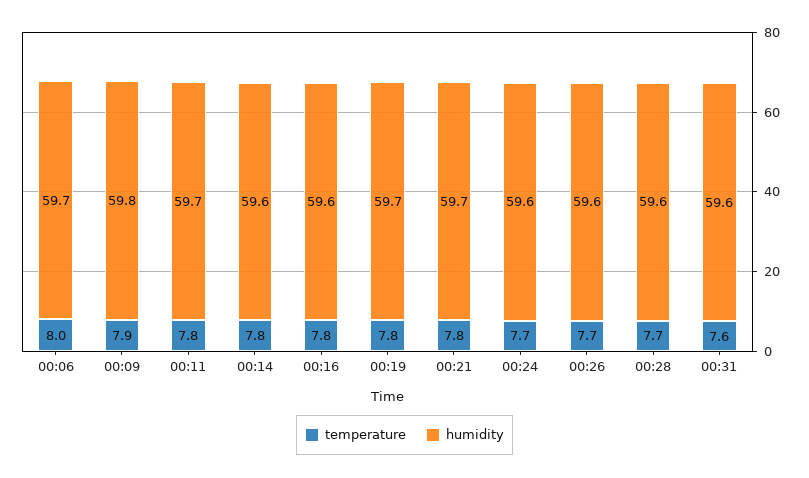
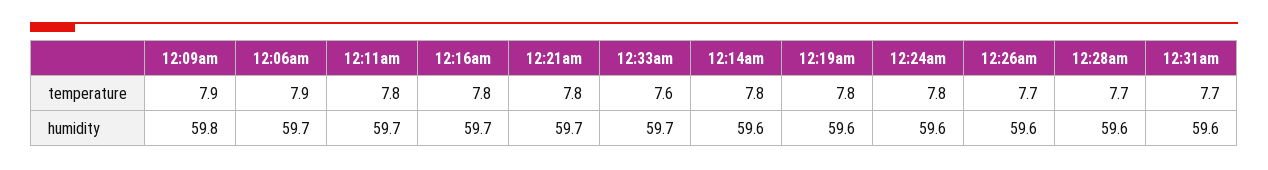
  {
    "temperature": {
-     "00:06": 8,
+     "00:06": 7.9,
      "00:09": 7.9,
      "00:11": 7.8,
      "00:14": 7.8,
      "00:16": 7.8,
      "00:19": 7.8,
      "00:21": 7.8,
-     "00:24": 7.7,
+     "00:24": 7.8,
      "00:26": 7.7,
      "00:28": 7.7,
-     "00:31": 7.6
+     "00:31": 7.7,
+     "12:33am": 7.6
    },
    "humidity": {
      "00:06": 59.7,
      "00:09": 59.8,
      "00:11": 59.7,
      "00:14": 59.6,
-     "00:16": 59.6,
+     "00:16": 59.7,
-     "00:19": 59.7,
+     "00:19": 59.6,
      "00:21": 59.7,
      "00:24": 59.6,
      "00:26": 59.6,
      "00:28": 59.6,
-     "00:31": 59.6
+     "00:31": 59.6,
+     "12:33am": 59.7
    }
  }

